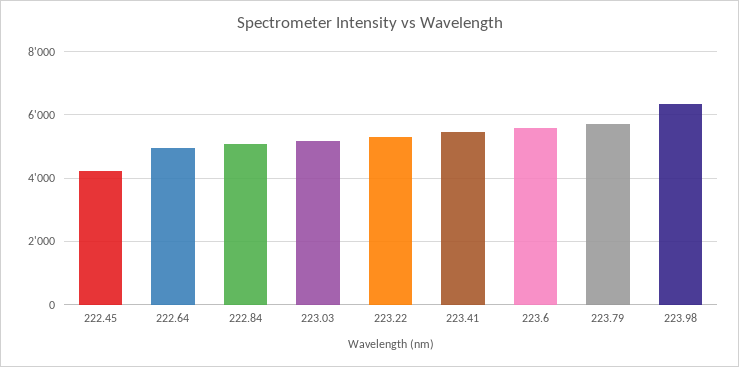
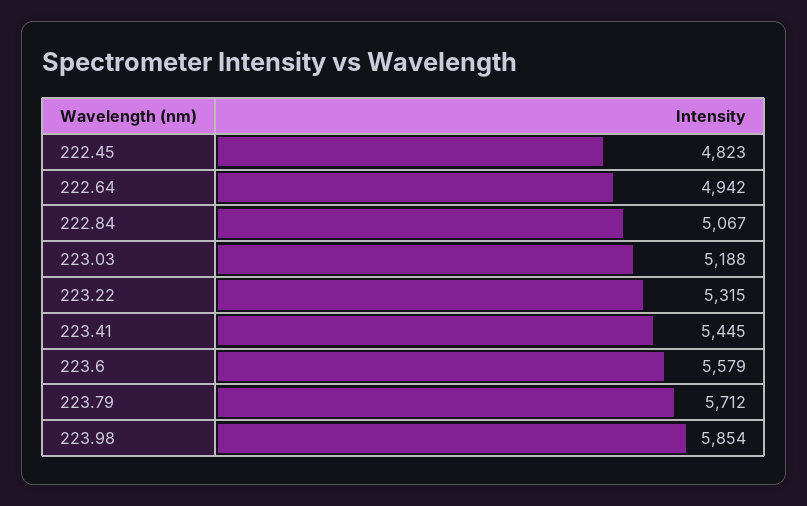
  {
-   "222.45": 4200,
+   "222.45": 4823,
    "222.64": 4942,
    "222.84": 5067,
    "223.03": 5188,
    "223.22": 5315,
    "223.41": 5445,
    "223.6": 5579,
    "223.79": 5712,
-   "223.98": 6400
+   "223.98": 5854
  }

